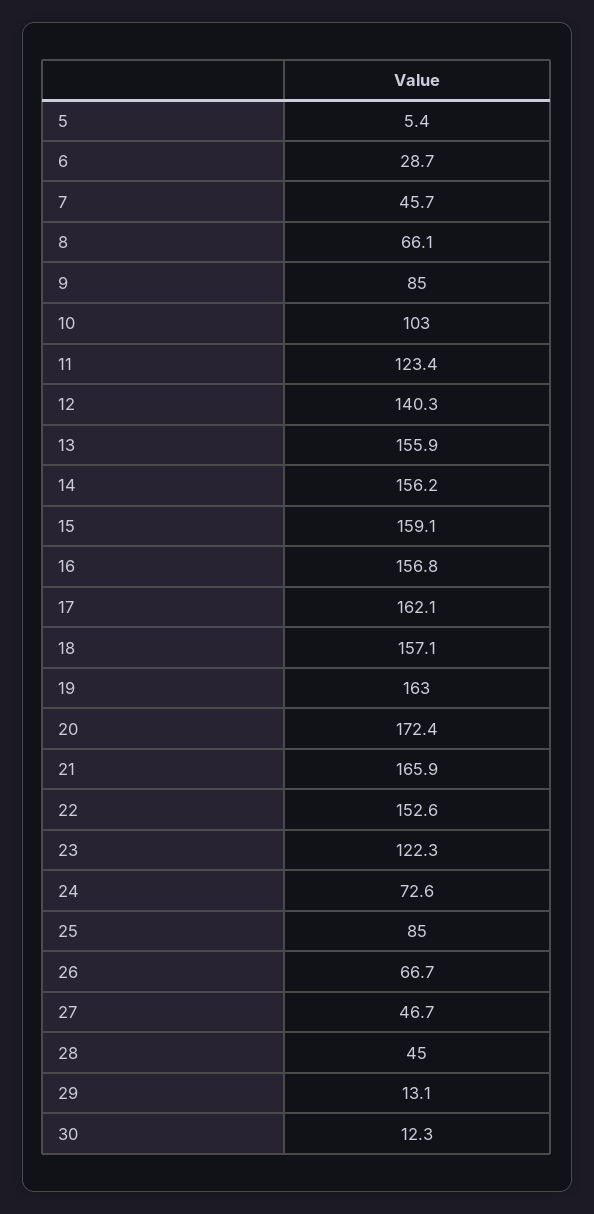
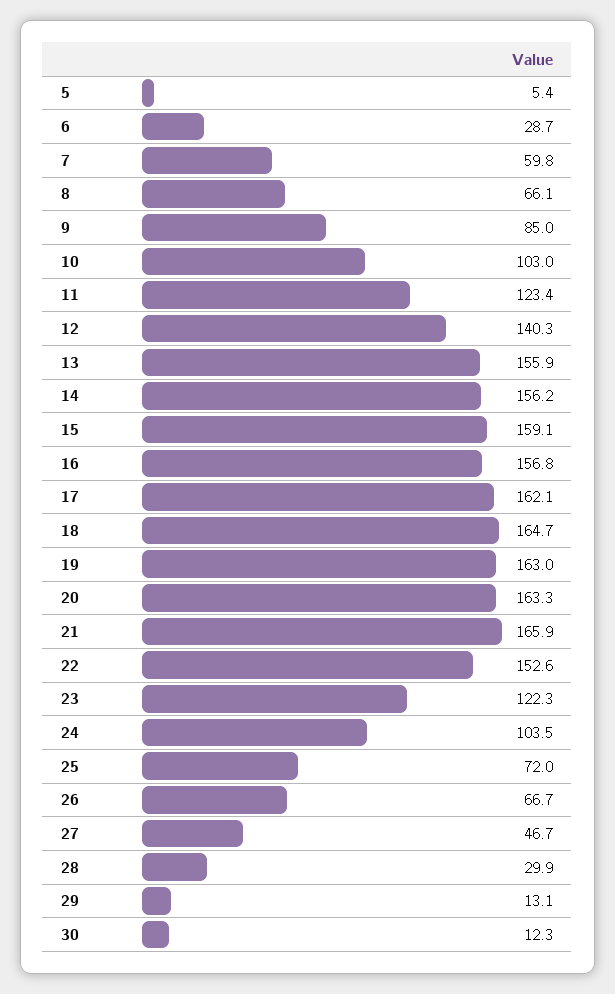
  {
    "5": 5.4,
    "6": 28.7,
-   "7": 45.7,
+   "7": 59.8,
    "8": 66.1,
    "9": 85,
    "10": 103,
    "11": 123.4,
    "12": 140.3,
    "13": 155.9,
    "14": 156.2,
    "15": 159.1,
    "16": 156.8,
    "17": 162.1,
-   "18": 157.1,
+   "18": 164.7,
    "19": 163,
-   "20": 172.4,
+   "20": 163.3,
    "21": 165.9,
    "22": 152.6,
    "23": 122.3,
-   "24": 72.6,
+   "24": 103.5,
-   "25": 85,
+   "25": 72,
    "26": 66.7,
    "27": 46.7,
-   "28": 45,
+   "28": 29.9,
    "29": 13.1,
    "30": 12.3
  }

